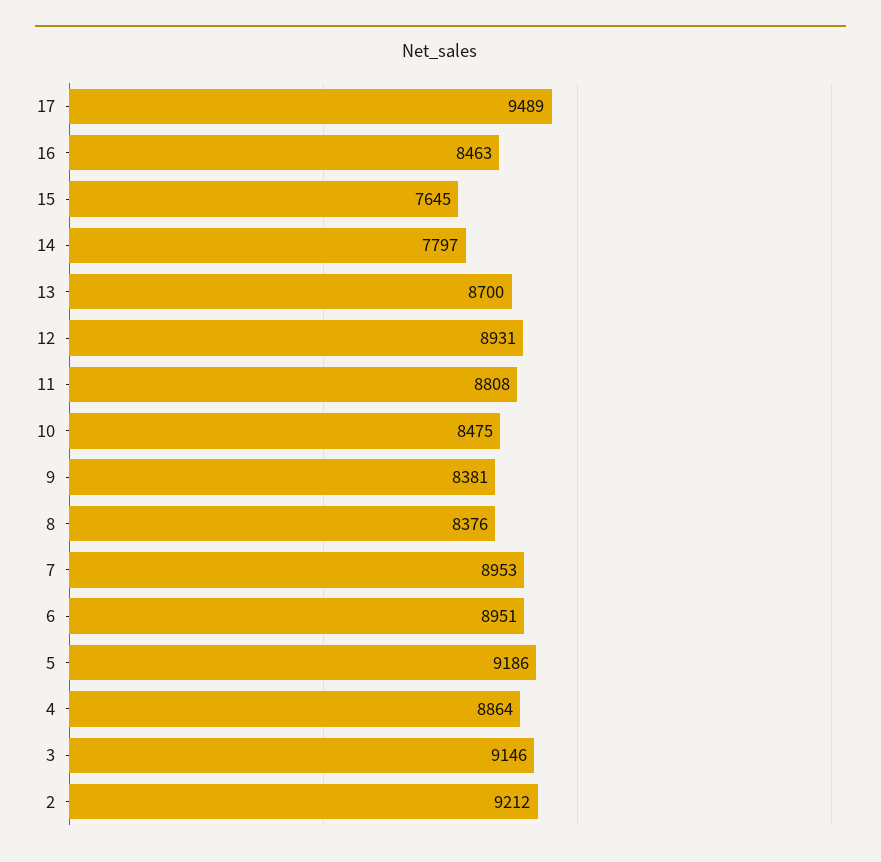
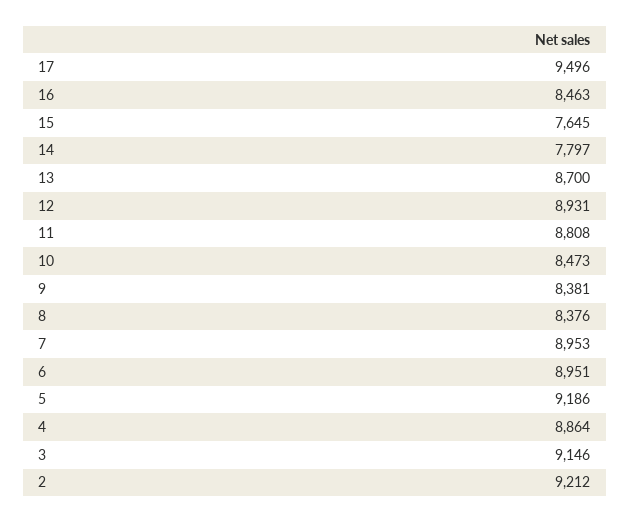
  {
-   "17": 9489,
+   "17": 9496,
    "16": 8463,
    "15": 7645,
    "14": 7797,
    "13": 8700,
    "12": 8931,
    "11": 8808,
-   "10": 8475,
+   "10": 8473,
    "9": 8381,
    "8": 8376,
    "7": 8953,
    "6": 8951,
    "5": 9186,
    "4": 8864,
    "3": 9146,
    "2": 9212
  }

